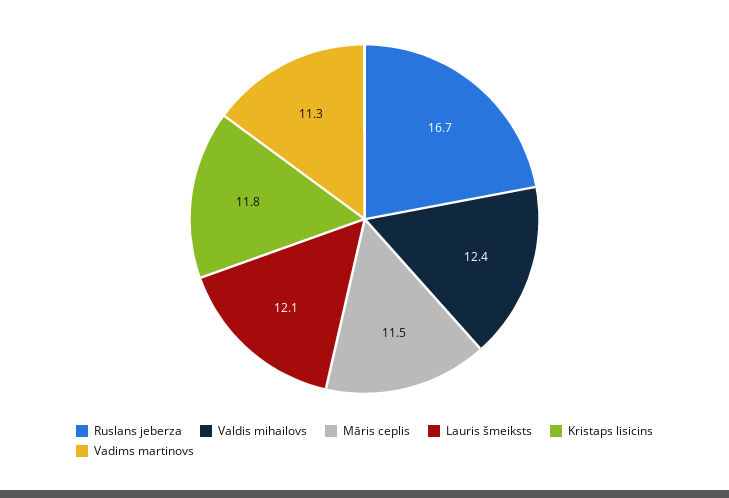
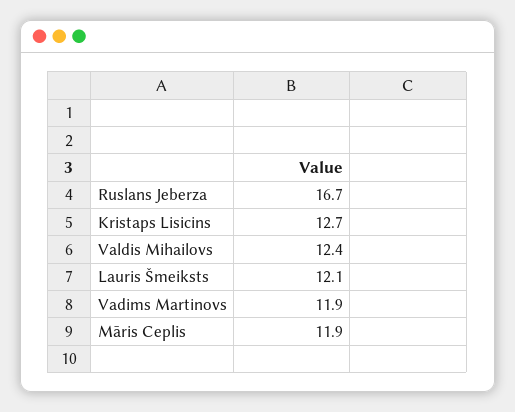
  {
    "Ruslans jeberza": 16.7,
    "Valdis mihailovs": 12.4,
-   "Māris ceplis": 11.5,
+   "Māris ceplis": 11.9,
    "Lauris šmeiksts": 12.1,
-   "Kristaps lisicins": 11.8,
+   "Kristaps lisicins": 12.7,
-   "Vadims martinovs": 11.3
+   "Vadims martinovs": 11.9
  }

